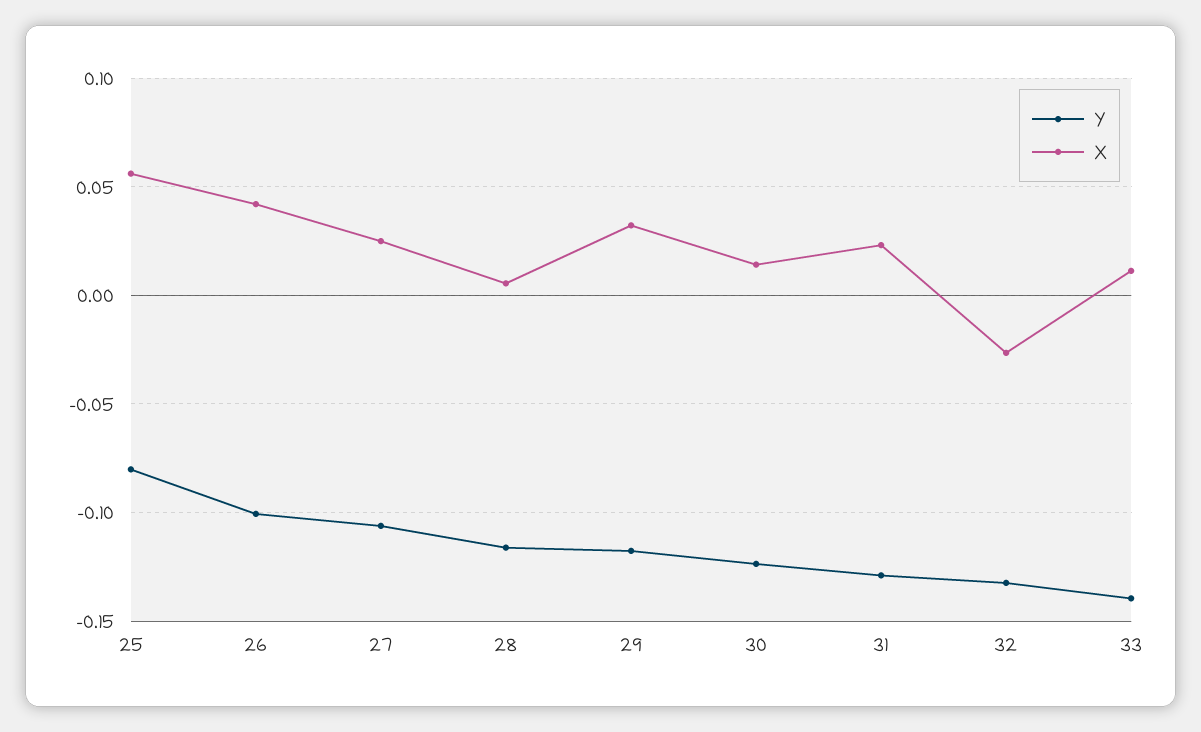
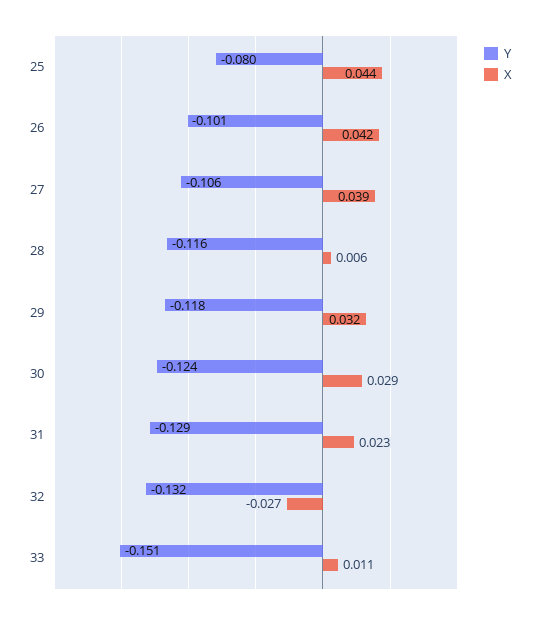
  {
    "Y": {
      "25": -0.08,
      "26": -0.101,
      "27": -0.106,
      "28": -0.116,
      "29": -0.118,
      "30": -0.124,
      "31": -0.129,
      "32": -0.132,
-     "33": -0.14
+     "33": -0.151
    },
    "X": {
-     "25": 0.055,
+     "25": 0.044,
      "26": 0.042,
-     "27": 0.025,
+     "27": 0.039,
      "28": 0.006,
      "29": 0.032,
-     "30": 0.015,
+     "30": 0.029,
      "31": 0.023,
      "32": -0.027,
      "33": 0.011
    }
  }

